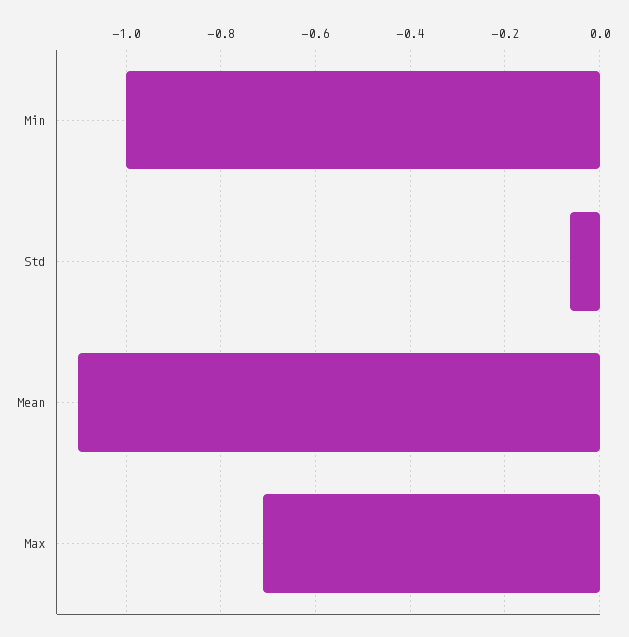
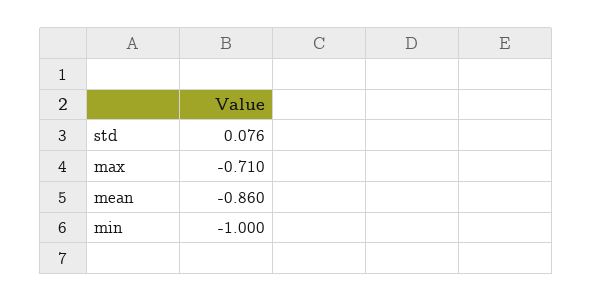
  {
    "Min": -1,
-   "Std": -0.06,
+   "Std": 0.076,
-   "Mean": -1.1,
+   "Mean": -0.86,
    "Max": -0.71
  }

